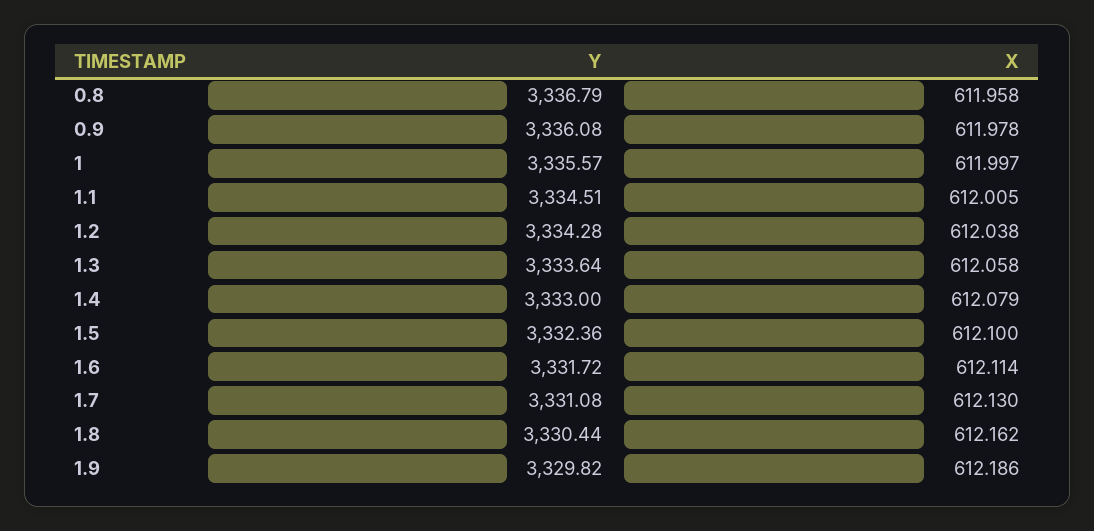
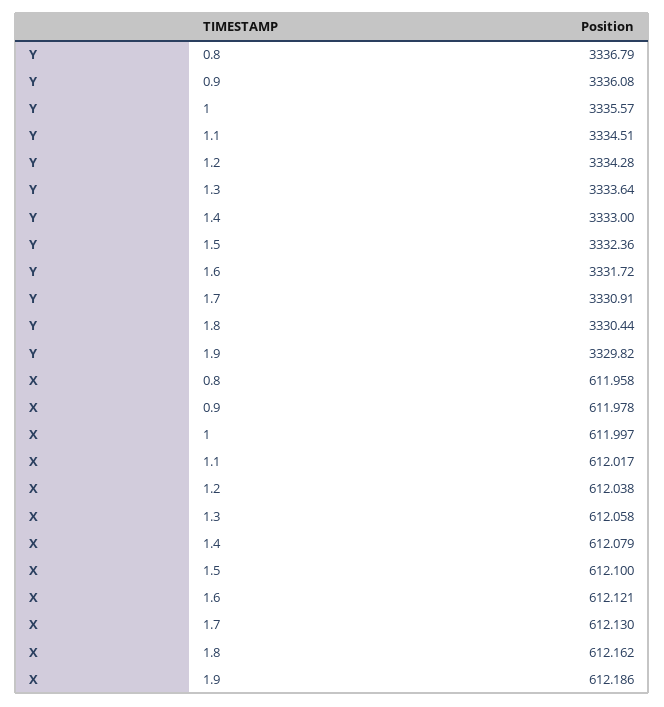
  {
    "Y": {
      "0.8": 3336.79,
      "0.9": 3336.08,
      "1": 3335.57,
      "1.1": 3334.51,
      "1.2": 3334.28,
      "1.3": 3333.64,
      "1.4": 3333,
      "1.5": 3332.36,
      "1.6": 3331.72,
-     "1.7": 3331.08,
+     "1.7": 3330.91,
      "1.8": 3330.44,
      "1.9": 3329.82
    },
    "X": {
      "0.8": 611.958,
      "0.9": 611.978,
      "1": 611.997,
-     "1.1": 612.005,
+     "1.1": 612.017,
      "1.2": 612.038,
      "1.3": 612.058,
      "1.4": 612.079,
      "1.5": 612.1,
-     "1.6": 612.114,
+     "1.6": 612.121,
      "1.7": 612.13,
      "1.8": 612.162,
      "1.9": 612.186
    }
  }

